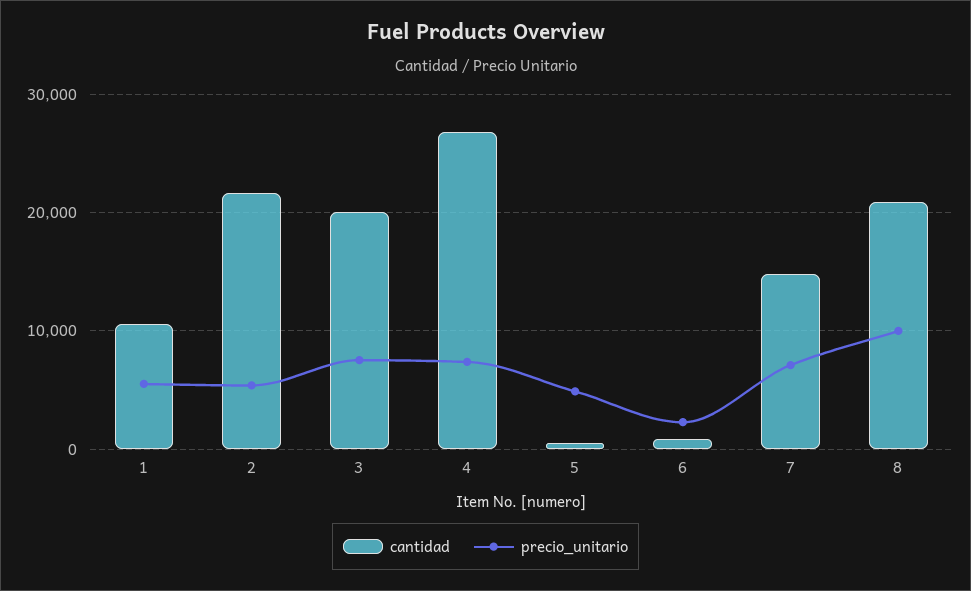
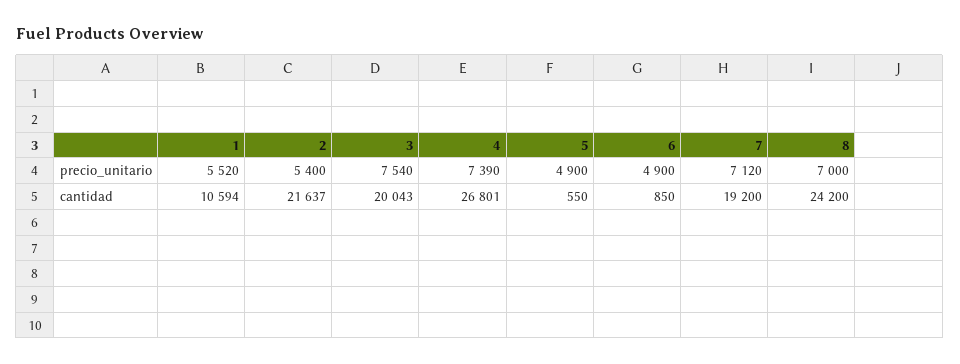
  {
    "cantidad": {
      "1": 10594,
      "2": 21637,
      "3": 20043,
      "4": 26801,
      "5": 550,
      "6": 850,
-     "7": 15000,
+     "7": 19200,
-     "8": 21000
+     "8": 24200
    },
    "precio_unitario": {
      "1": 5520,
      "2": 5400,
      "3": 7540,
      "4": 7390,
      "5": 4900,
-     "6": 2000,
+     "6": 4900,
      "7": 7120,
-     "8": 10000
+     "8": 7000
    }
  }

